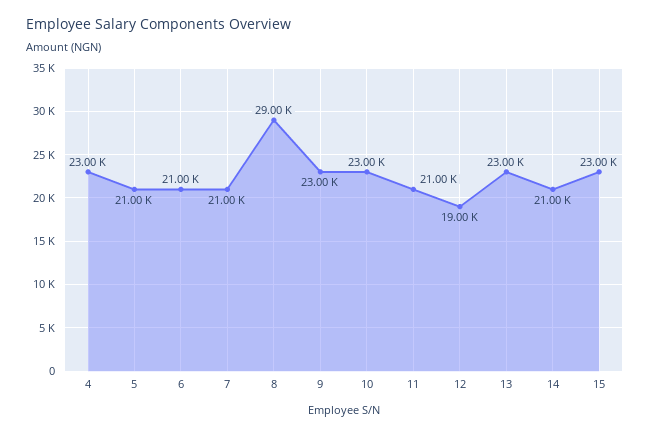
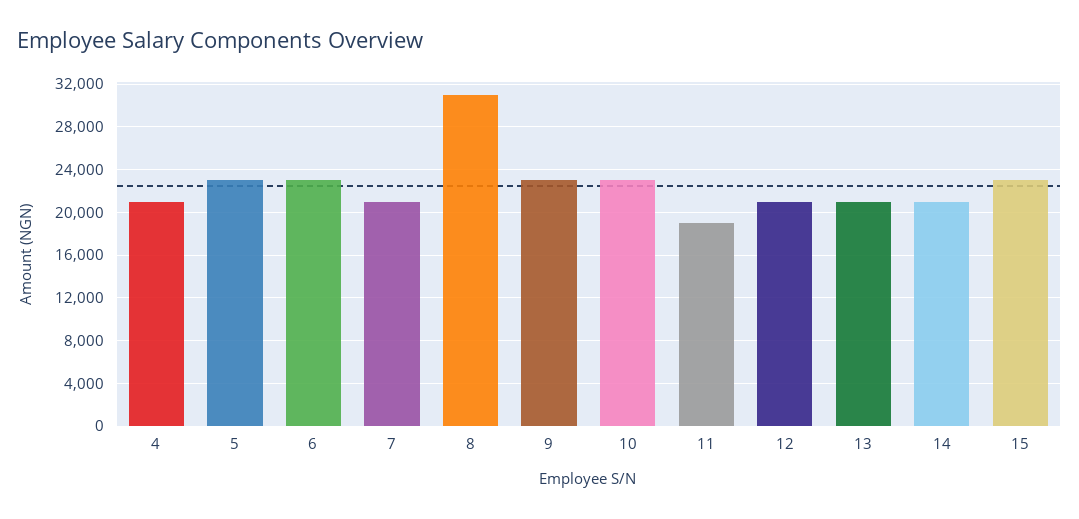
  {
-   "4": 23000,
+   "4": 21000,
-   "5": 21000,
+   "5": 23000,
-   "6": 21000,
+   "6": 23000,
    "7": 21000,
-   "8": 29000,
+   "8": 31000,
    "9": 23000,
    "10": 23000,
-   "11": 21000,
+   "11": 19000,
-   "12": 19000,
+   "12": 21000,
-   "13": 23000,
+   "13": 21000,
    "14": 21000,
    "15": 23000
  }

